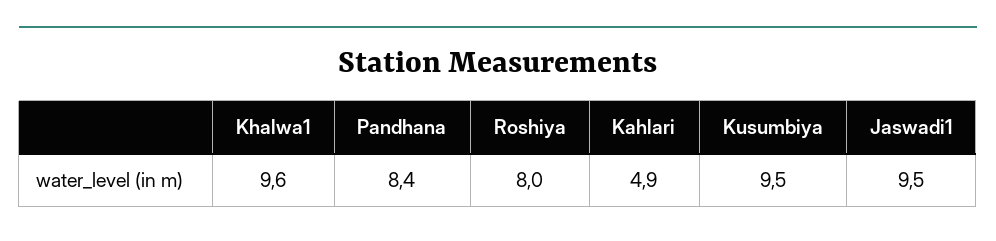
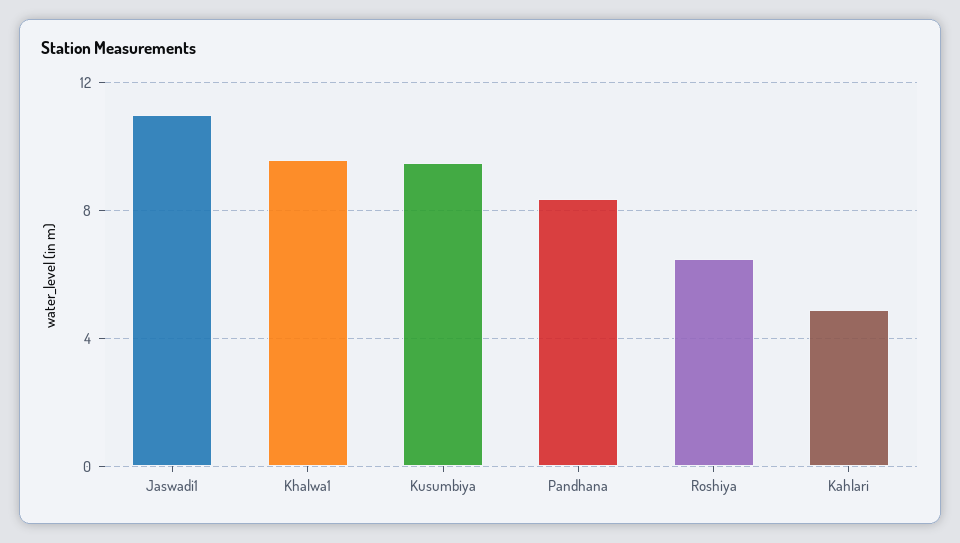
  {
    "Khalwa1": 9.6,
    "Pandhana": 8.4,
-   "Roshiya": 8,
+   "Roshiya": 6.5,
    "Kahlari": 4.9,
    "Kusumbiya": 9.5,
-   "Jaswadi1": 9.5
+   "Jaswadi1": 11
  }

